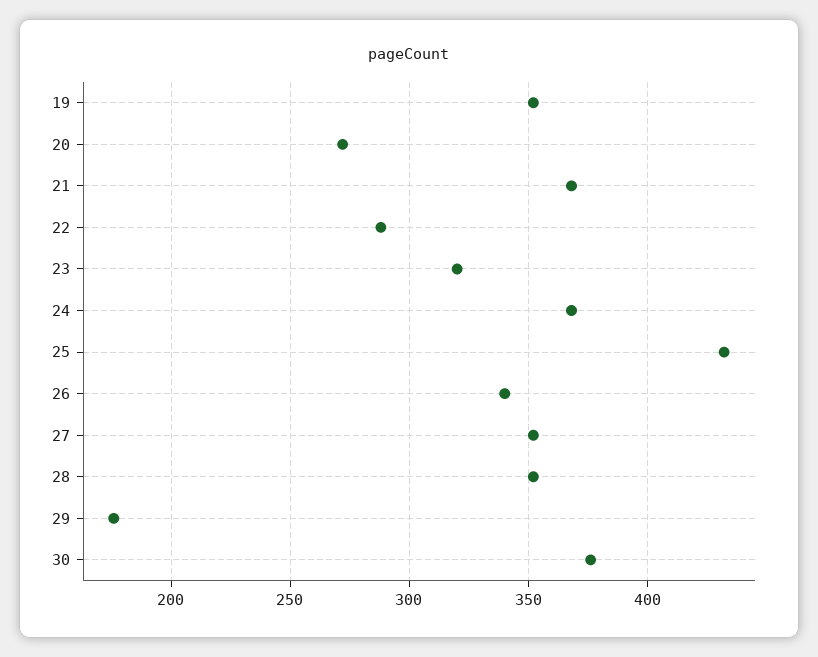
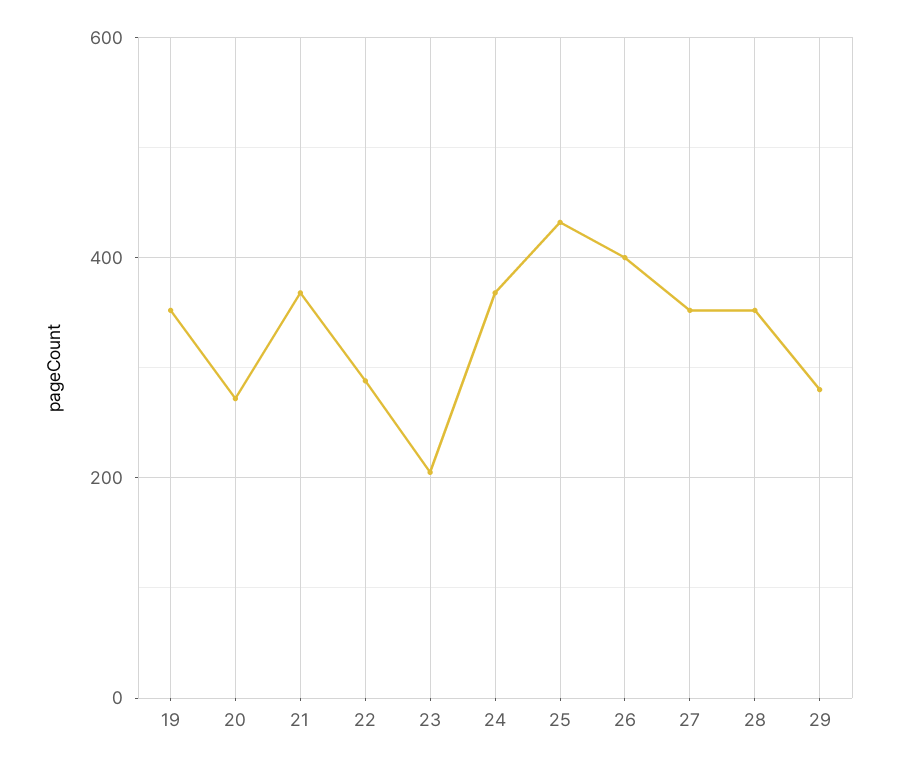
  {
    "19": 350,
    "20": 270,
    "21": 370,
    "22": 290,
-   "23": 320,
+   "23": 200,
    "24": 370,
    "25": 430,
-   "26": 340,
+   "26": 400,
    "27": 350,
    "28": 350,
-   "29": 175,
+   "29": 280
-   "30": 375
  }

